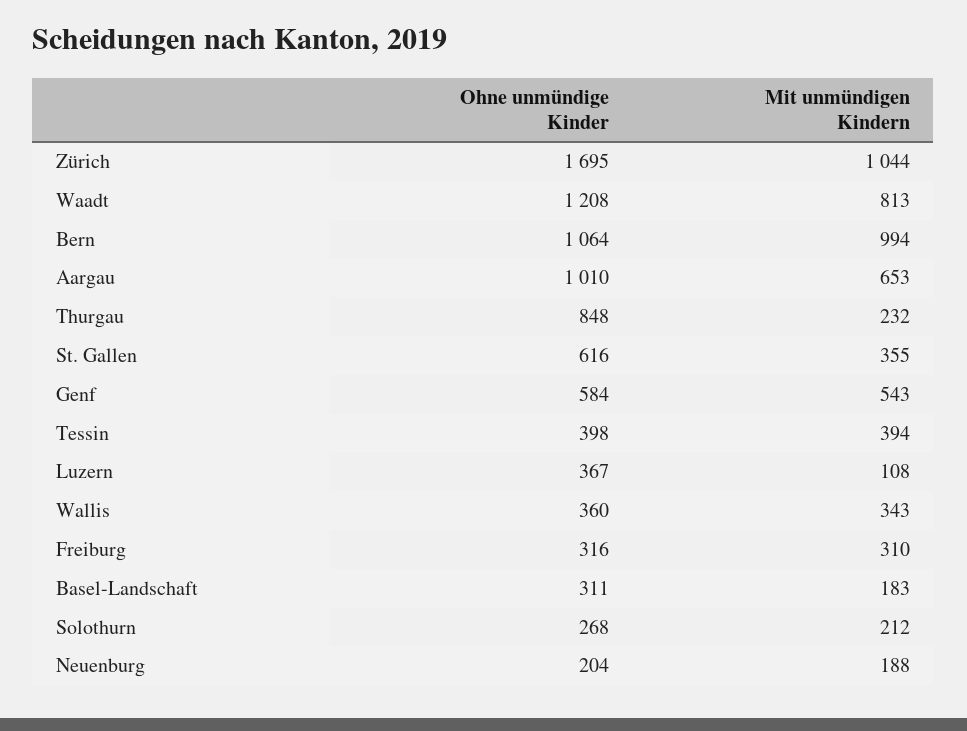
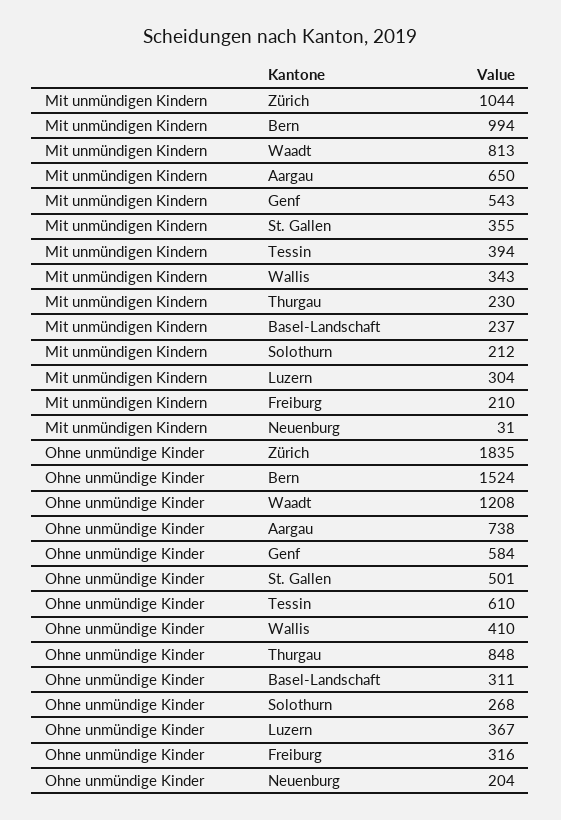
  {
    "Ohne unmündige Kinder": {
-     "Zürich": 1695,
+     "Zürich": 1835,
      "Waadt": 1208,
-     "Bern": 1064,
+     "Bern": 1524,
-     "Aargau": 1010,
+     "Aargau": 738,
      "Thurgau": 848,
-     "St. Gallen": 616,
+     "St. Gallen": 501,
      "Genf": 584,
-     "Tessin": 398,
+     "Tessin": 610,
      "Luzern": 367,
-     "Wallis": 360,
+     "Wallis": 410,
      "Freiburg": 316,
      "Basel-Landschaft": 311,
      "Solothurn": 268,
      "Neuenburg": 204
    },
    "Mit unmündigen Kindern": {
      "Zürich": 1044,
      "Waadt": 813,
      "Bern": 994,
-     "Aargau": 653,
+     "Aargau": 650,
-     "Thurgau": 232,
+     "Thurgau": 230,
      "St. Gallen": 355,
      "Genf": 543,
      "Tessin": 394,
-     "Luzern": 108,
+     "Luzern": 304,
      "Wallis": 343,
-     "Freiburg": 310,
+     "Freiburg": 210,
-     "Basel-Landschaft": 183,
+     "Basel-Landschaft": 237,
      "Solothurn": 212,
-     "Neuenburg": 188
+     "Neuenburg": 31
    }
  }

